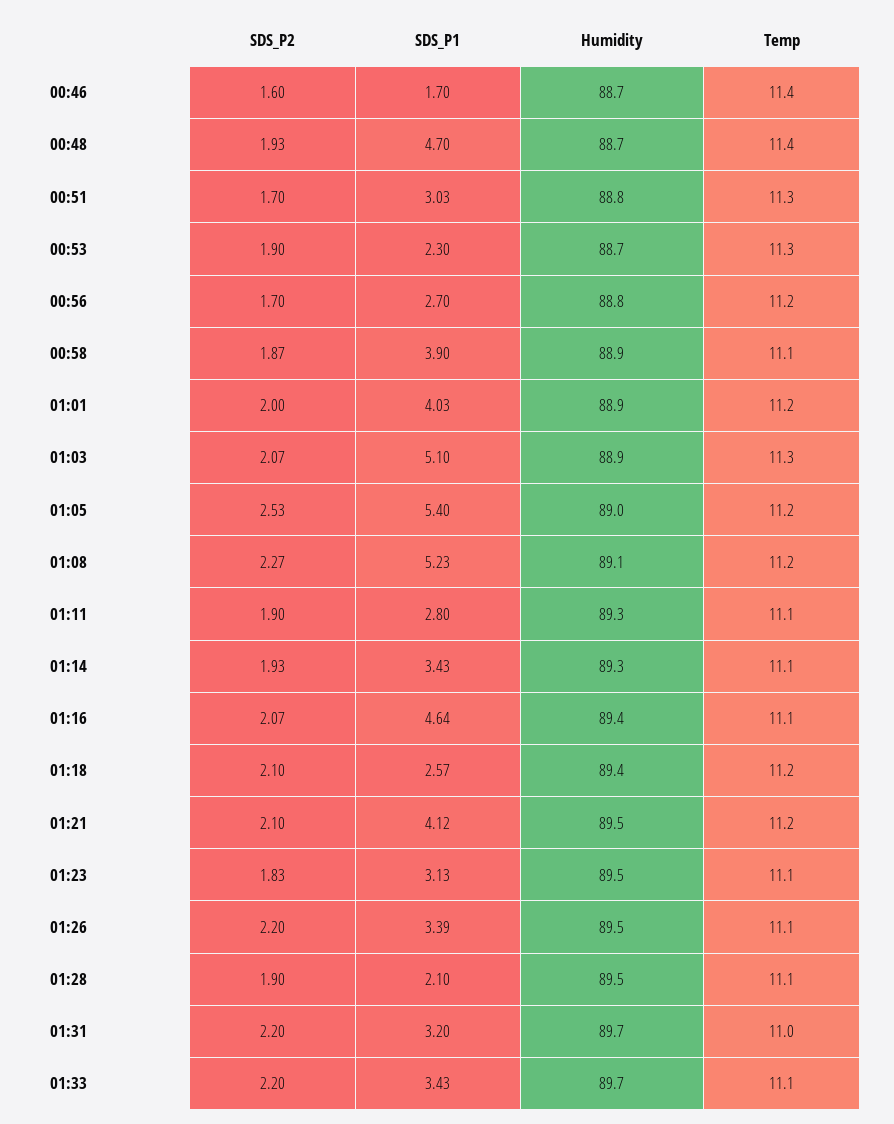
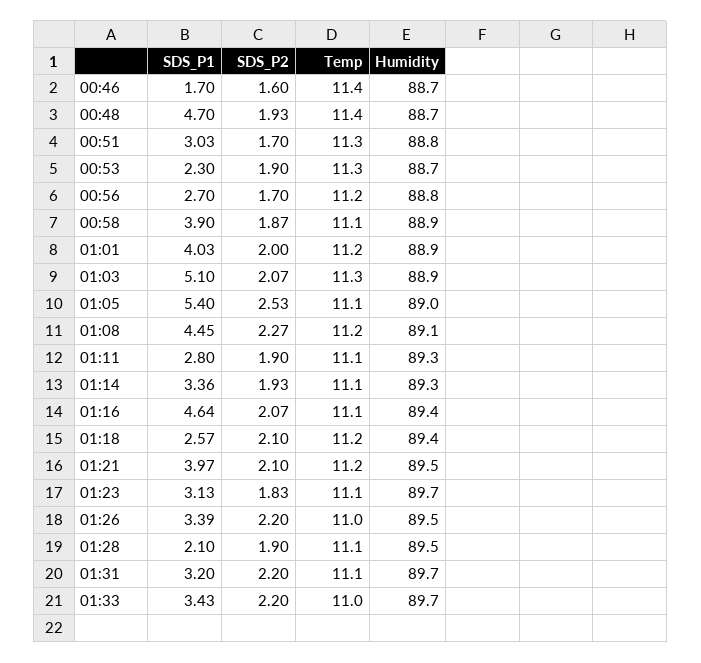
  {
    "SDS_P2": {
      "00:46": 1.6,
      "00:48": 1.93,
      "00:51": 1.7,
      "00:53": 1.9,
      "00:56": 1.7,
      "00:58": 1.87,
      "01:01": 2,
      "01:03": 2.07,
      "01:05": 2.53,
      "01:08": 2.27,
      "01:11": 1.9,
      "01:14": 1.93,
      "01:16": 2.07,
      "01:18": 2.1,
      "01:21": 2.1,
      "01:23": 1.83,
      "01:26": 2.2,
      "01:28": 1.9,
      "01:31": 2.2,
      "01:33": 2.2
    },
    "SDS_P1": {
      "00:46": 1.7,
      "00:48": 4.7,
      "00:51": 3.03,
      "00:53": 2.3,
      "00:56": 2.7,
      "00:58": 3.9,
      "01:01": 4.03,
      "01:03": 5.1,
      "01:05": 5.4,
-     "01:08": 5.23,
+     "01:08": 4.45,
      "01:11": 2.8,
-     "01:14": 3.43,
+     "01:14": 3.36,
      "01:16": 4.64,
      "01:18": 2.57,
-     "01:21": 4.12,
+     "01:21": 3.97,
      "01:23": 3.13,
      "01:26": 3.39,
      "01:28": 2.1,
      "01:31": 3.2,
      "01:33": 3.43
    },
    "Humidity": {
      "00:46": 88.7,
      "00:48": 88.7,
      "00:51": 88.8,
      "00:53": 88.7,
      "00:56": 88.8,
      "00:58": 88.9,
      "01:01": 88.9,
      "01:03": 88.9,
      "01:05": 89,
      "01:08": 89.1,
      "01:11": 89.3,
      "01:14": 89.3,
      "01:16": 89.4,
      "01:18": 89.4,
      "01:21": 89.5,
-     "01:23": 89.5,
+     "01:23": 89.7,
      "01:26": 89.5,
      "01:28": 89.5,
      "01:31": 89.7,
      "01:33": 89.7
    },
    "Temp": {
      "00:46": 11.4,
      "00:48": 11.4,
      "00:51": 11.3,
      "00:53": 11.3,
      "00:56": 11.2,
      "00:58": 11.1,
      "01:01": 11.2,
      "01:03": 11.3,
-     "01:05": 11.2,
+     "01:05": 11.1,
      "01:08": 11.2,
      "01:11": 11.1,
      "01:14": 11.1,
      "01:16": 11.1,
      "01:18": 11.2,
      "01:21": 11.2,
      "01:23": 11.1,
-     "01:26": 11.1,
+     "01:26": 11,
      "01:28": 11.1,
-     "01:31": 11,
+     "01:31": 11.1,
-     "01:33": 11.1
+     "01:33": 11
    }
  }

